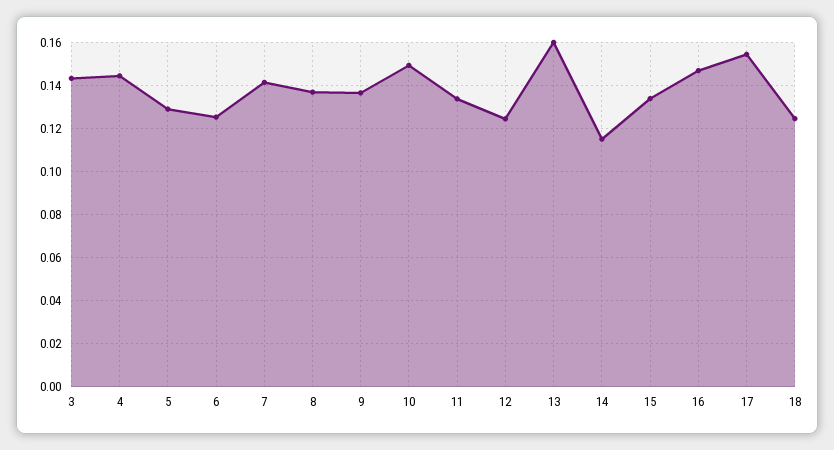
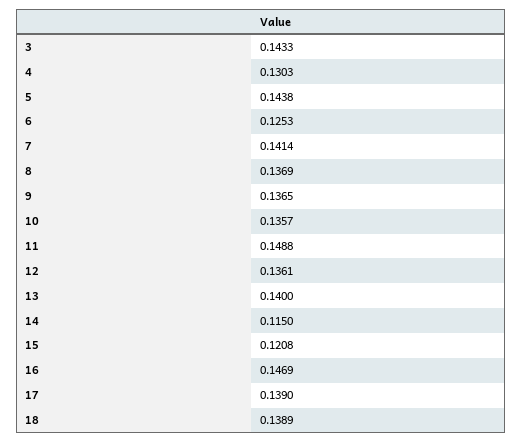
  {
    "3": 0.1433,
-   "4": 0.145,
+   "4": 0.1303,
-   "5": 0.13,
+   "5": 0.1438,
    "6": 0.1253,
    "7": 0.1414,
    "8": 0.1369,
    "9": 0.1365,
-   "10": 0.15,
+   "10": 0.1357,
-   "11": 0.135,
+   "11": 0.1488,
-   "12": 0.125,
+   "12": 0.1361,
-   "13": 0.16,
+   "13": 0.14,
    "14": 0.115,
-   "15": 0.135,
+   "15": 0.1208,
    "16": 0.1469,
-   "17": 0.155,
+   "17": 0.139,
-   "18": 0.125
+   "18": 0.1389
  }

